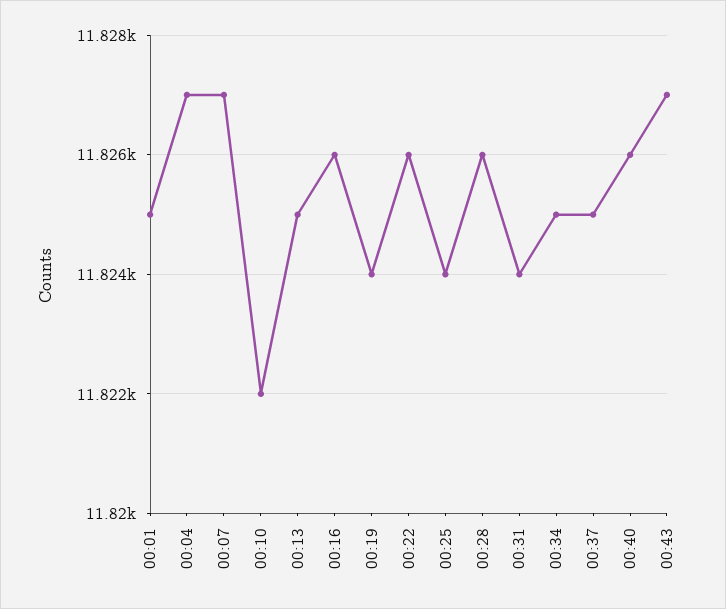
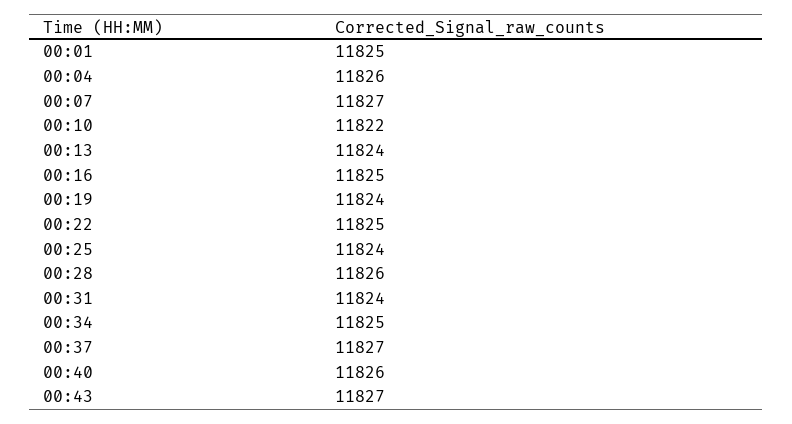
  {
    "00:01": 11825,
-   "00:04": 11827,
+   "00:04": 11826,
    "00:07": 11827,
    "00:10": 11822,
-   "00:13": 11825,
+   "00:13": 11824,
-   "00:16": 11826,
+   "00:16": 11825,
    "00:19": 11824,
-   "00:22": 11826,
+   "00:22": 11825,
    "00:25": 11824,
    "00:28": 11826,
    "00:31": 11824,
    "00:34": 11825,
-   "00:37": 11825,
+   "00:37": 11827,
    "00:40": 11826,
    "00:43": 11827
  }

